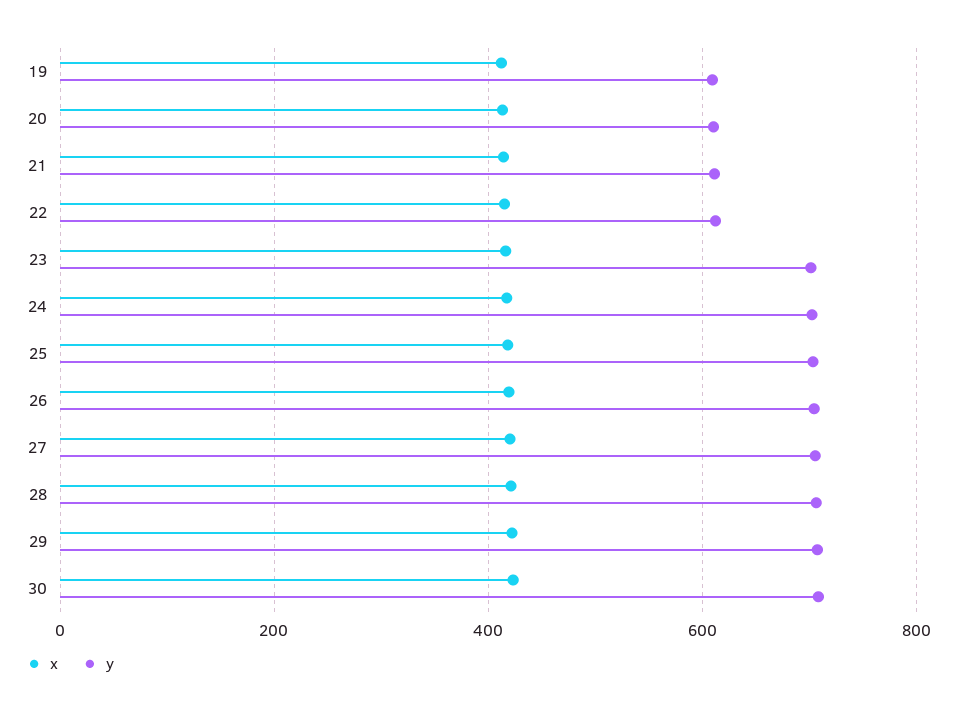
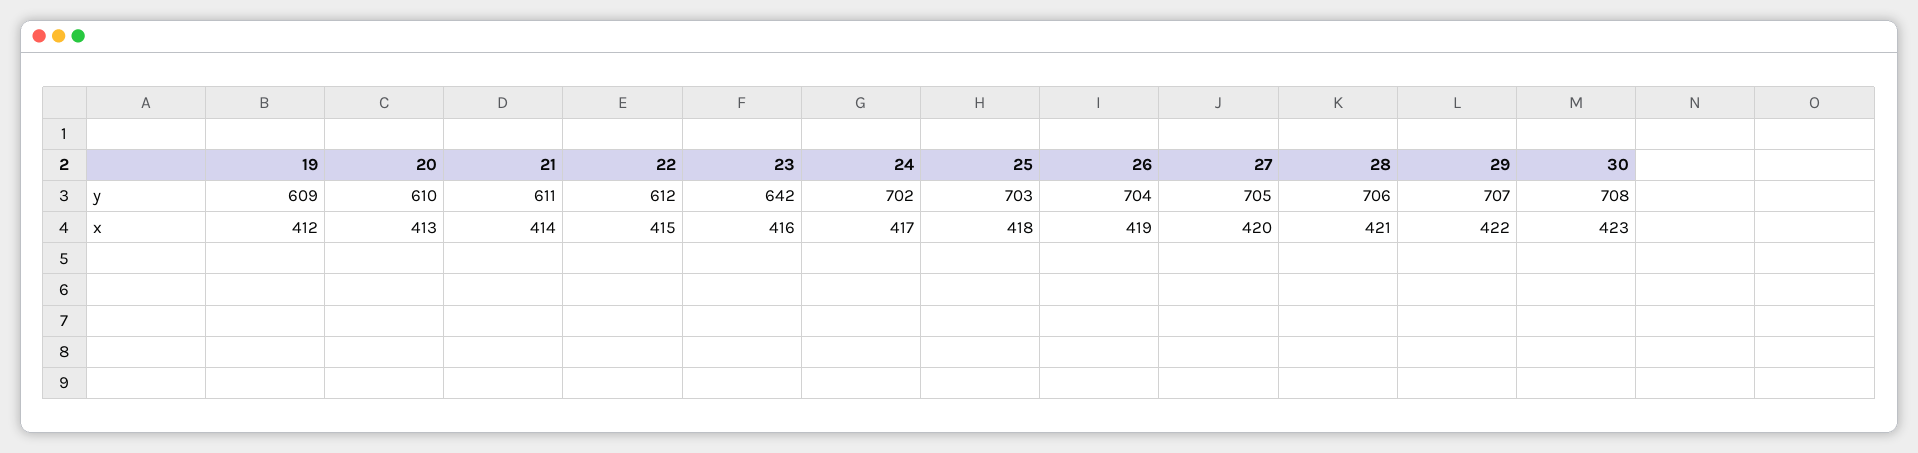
  {
    "x": {
      "19": 412,
      "20": 413,
      "21": 414,
      "22": 415,
      "23": 416,
      "24": 417,
      "25": 418,
      "26": 419,
      "27": 420,
      "28": 421,
      "29": 422,
      "30": 423
    },
    "y": {
      "19": 609,
      "20": 610,
      "21": 611,
      "22": 612,
-     "23": 700,
+     "23": 642,
      "24": 702,
      "25": 703,
      "26": 704,
      "27": 705,
      "28": 706,
      "29": 707,
      "30": 708
    }
  }

